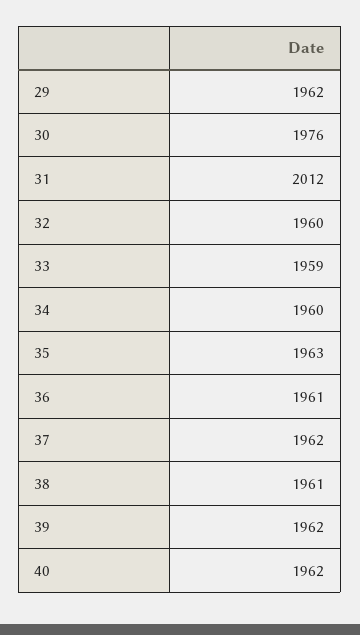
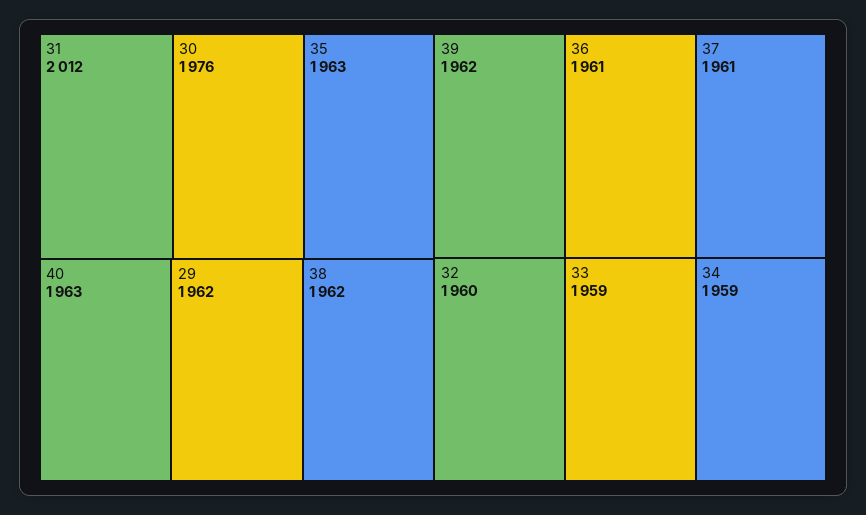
  {
    "29": 1962,
    "30": 1976,
    "31": 2012,
    "32": 1960,
    "33": 1959,
-   "34": 1960,
+   "34": 1959,
    "35": 1963,
    "36": 1961,
-   "37": 1962,
+   "37": 1961,
-   "38": 1961,
+   "38": 1962,
    "39": 1962,
-   "40": 1962
+   "40": 1963
  }

